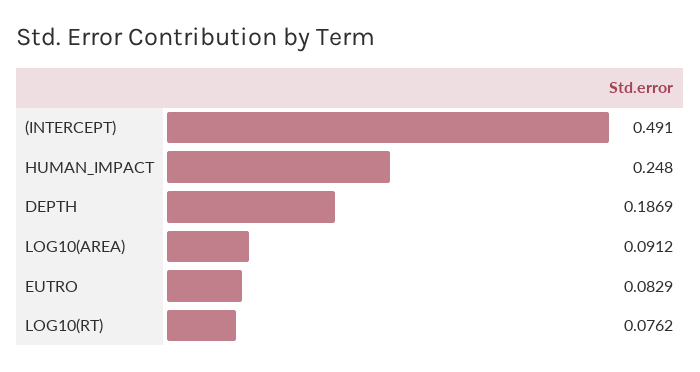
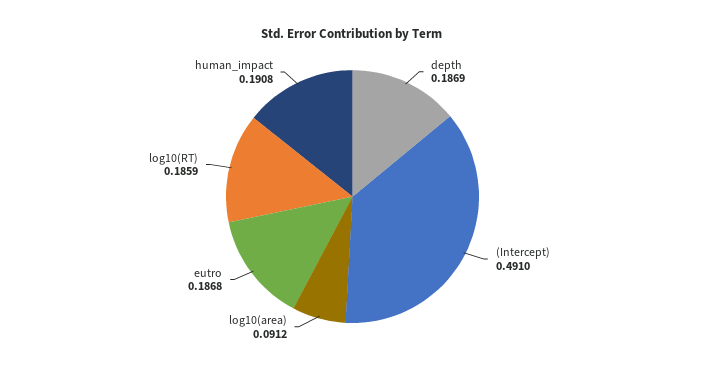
  {
    "(INTERCEPT)": 0.491,
-   "HUMAN_IMPACT": 0.248,
+   "HUMAN_IMPACT": 0.1908,
    "DEPTH": 0.1869,
    "LOG10(AREA)": 0.0912,
-   "EUTRO": 0.0829,
+   "EUTRO": 0.1868,
-   "LOG10(RT)": 0.0762
+   "LOG10(RT)": 0.1859
  }

